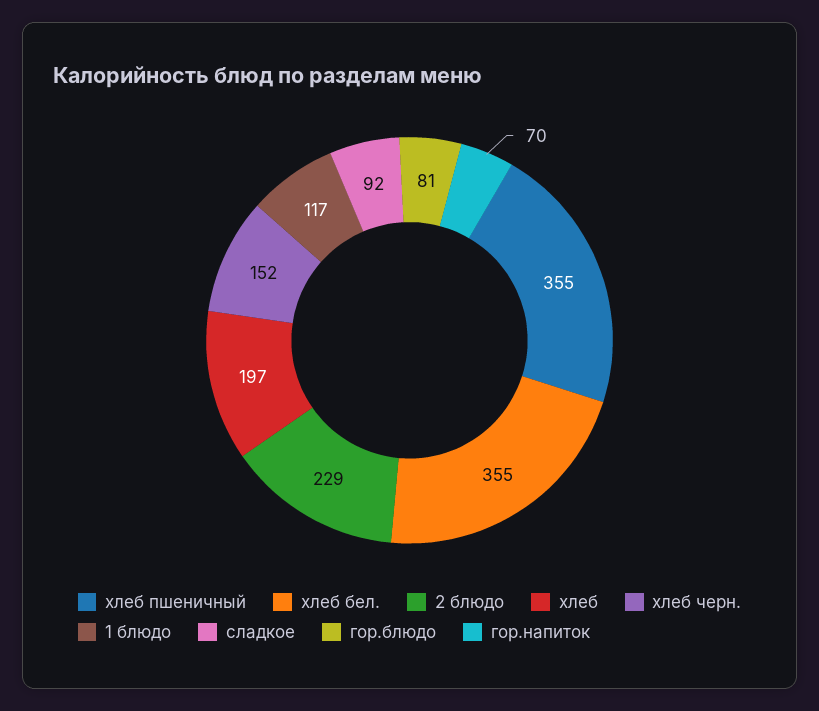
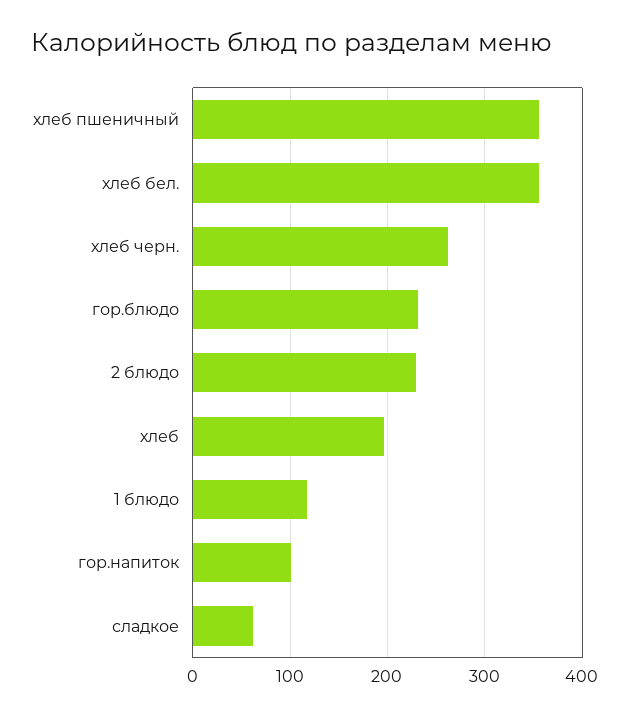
  {
    "хлеб пшеничный": 355,
    "хлеб бел.": 355,
    "2 блюдо": 229,
    "хлеб": 197,
-   "хлеб черн.": 152,
+   "хлеб черн.": 260,
    "1 блюдо": 117,
-   "сладкое": 92,
+   "сладкое": 60,
-   "гор.блюдо": 81,
+   "гор.блюдо": 230,
-   "гор.напиток": 70
+   "гор.напиток": 100
  }

